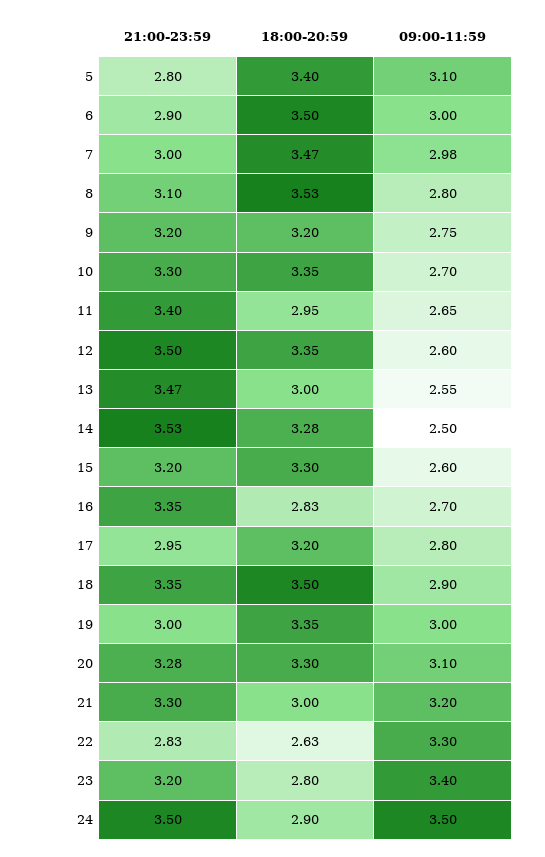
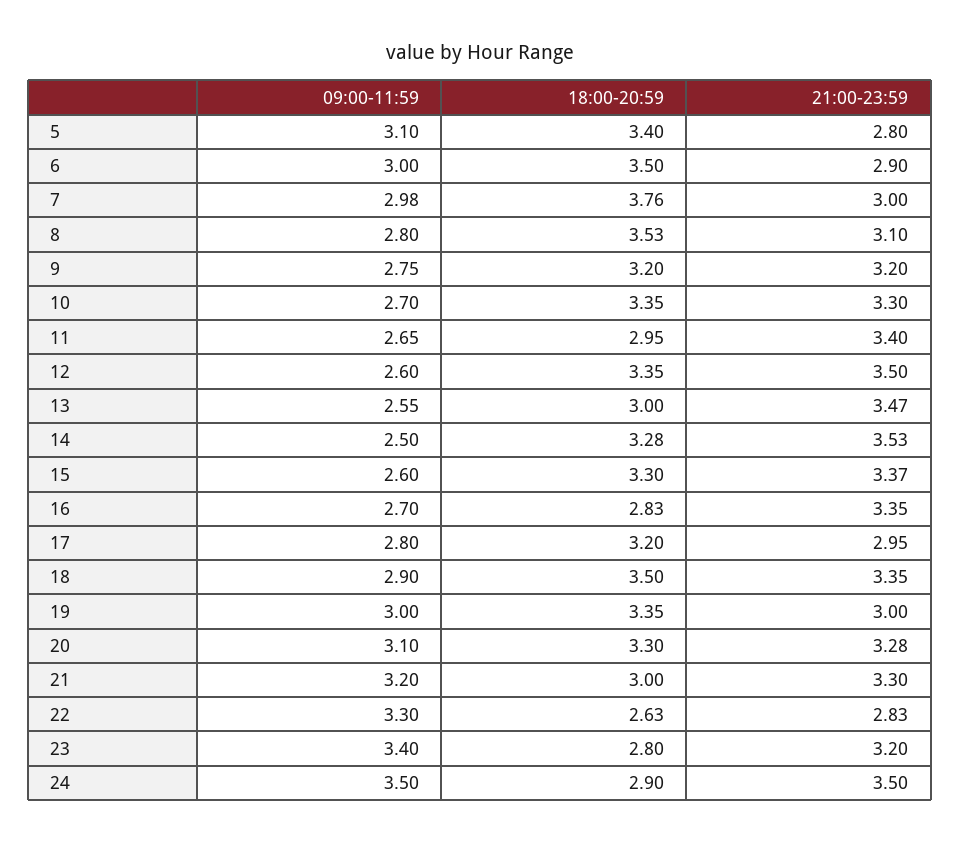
  {
    "21:00-23:59": {
      "5": 2.8,
      "6": 2.9,
      "7": 3,
      "8": 3.1,
      "9": 3.2,
      "10": 3.3,
      "11": 3.4,
      "12": 3.5,
      "13": 3.47,
      "14": 3.53,
-     "15": 3.2,
+     "15": 3.37,
      "16": 3.35,
      "17": 2.95,
      "18": 3.35,
      "19": 3,
      "20": 3.28,
      "21": 3.3,
      "22": 2.83,
      "23": 3.2,
      "24": 3.5
    },
    "18:00-20:59": {
      "5": 3.4,
      "6": 3.5,
-     "7": 3.47,
+     "7": 3.76,
      "8": 3.53,
      "9": 3.2,
      "10": 3.35,
      "11": 2.95,
      "12": 3.35,
      "13": 3,
      "14": 3.28,
      "15": 3.3,
      "16": 2.83,
      "17": 3.2,
      "18": 3.5,
      "19": 3.35,
      "20": 3.3,
      "21": 3,
      "22": 2.63,
      "23": 2.8,
      "24": 2.9
    },
    "09:00-11:59": {
      "5": 3.1,
      "6": 3,
      "7": 2.98,
      "8": 2.8,
      "9": 2.75,
      "10": 2.7,
      "11": 2.65,
      "12": 2.6,
      "13": 2.55,
      "14": 2.5,
      "15": 2.6,
      "16": 2.7,
      "17": 2.8,
      "18": 2.9,
      "19": 3,
      "20": 3.1,
      "21": 3.2,
      "22": 3.3,
      "23": 3.4,
      "24": 3.5
    }
  }

